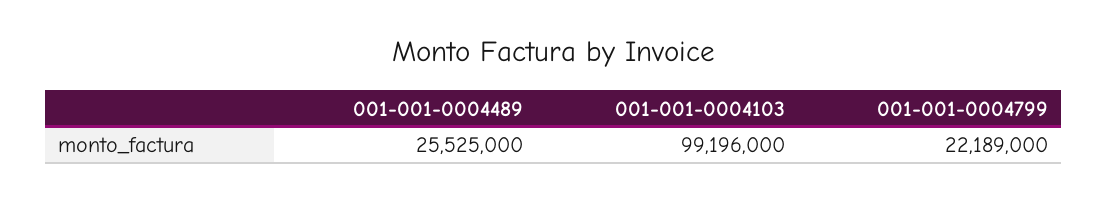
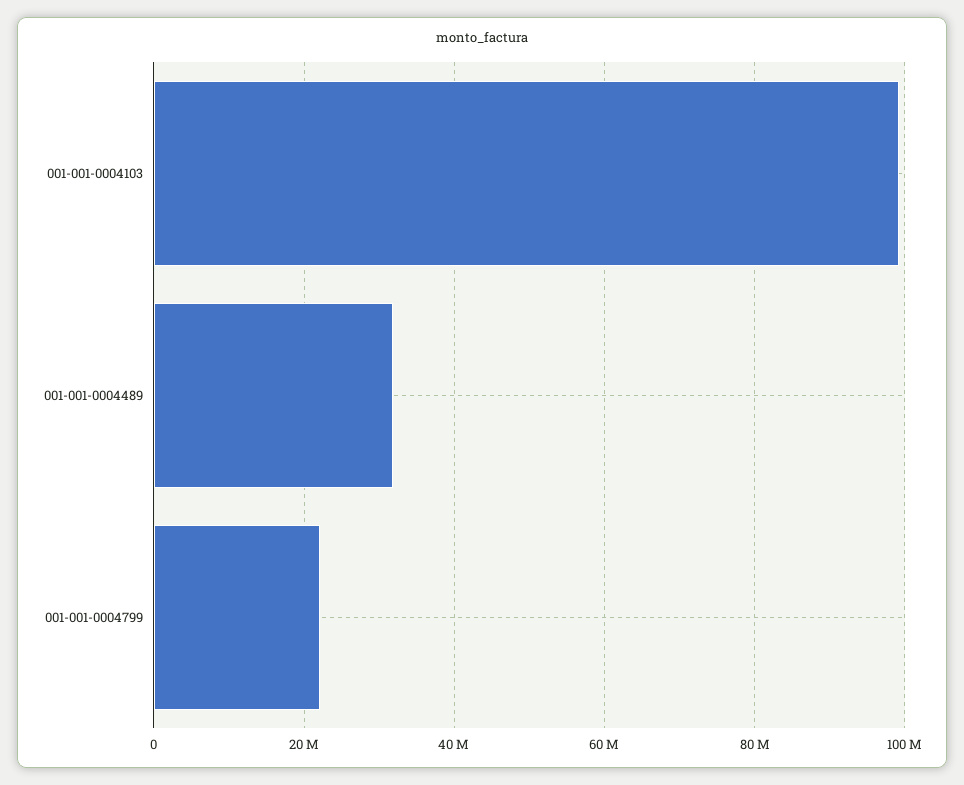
  {
-   "001-001-0004489": 25525000,
+   "001-001-0004489": 32000000,
    "001-001-0004103": 99196000,
    "001-001-0004799": 22189000
  }

